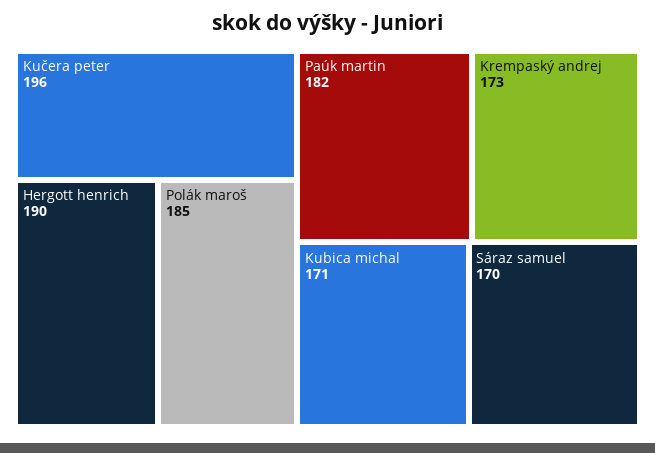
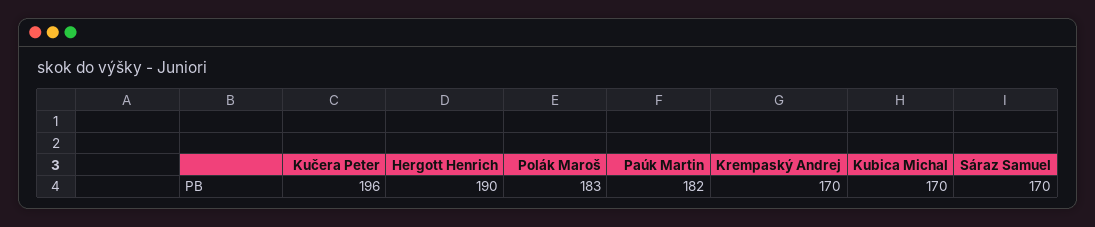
  {
    "Kučera peter": 196,
    "Hergott henrich": 190,
-   "Polák maroš": 185,
+   "Polák maroš": 183,
    "Paúk martin": 182,
-   "Krempaský andrej": 173,
+   "Krempaský andrej": 170,
-   "Kubica michal": 171,
+   "Kubica michal": 170,
    "Sáraz samuel": 170
  }

